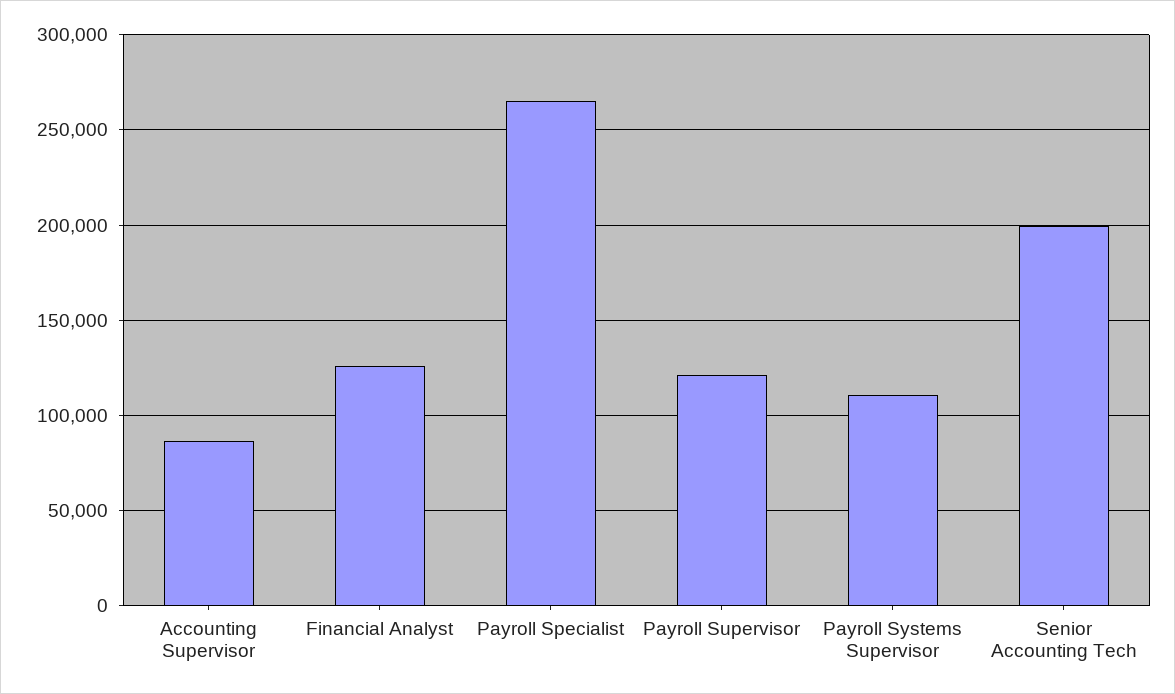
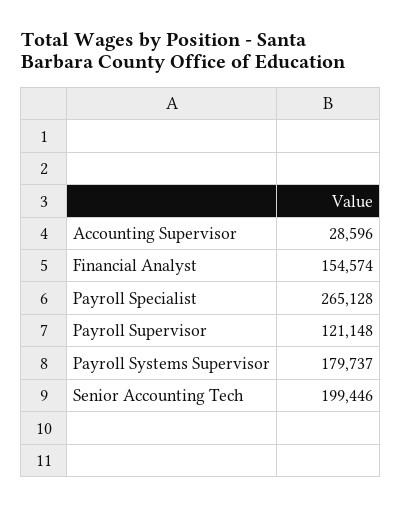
  {
-   "Accounting Supervisor": 85000,
+   "Accounting Supervisor": 28596,
-   "Financial Analyst": 125000,
+   "Financial Analyst": 154574,
    "Payroll Specialist": 265128,
    "Payroll Supervisor": 121148,
-   "Payroll Systems Supervisor": 110000,
+   "Payroll Systems Supervisor": 179737,
    "Senior Accounting Tech": 199446
  }

